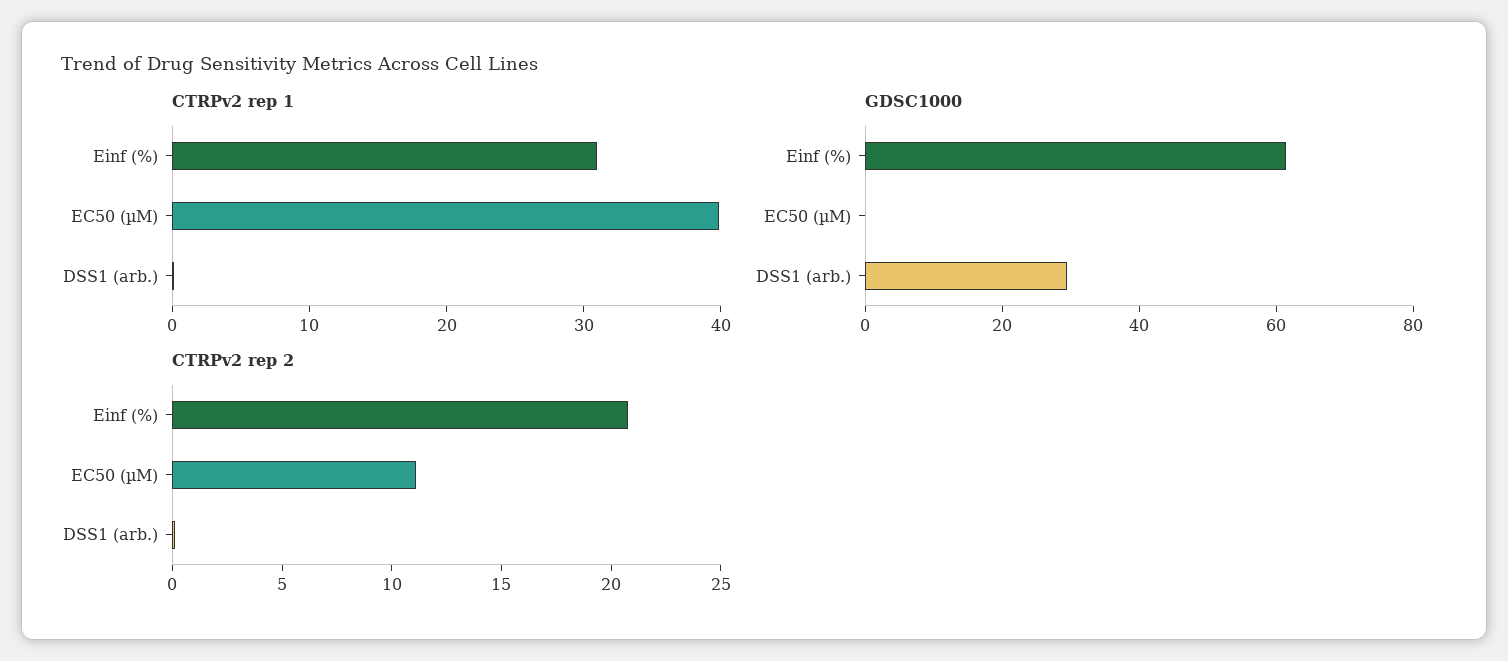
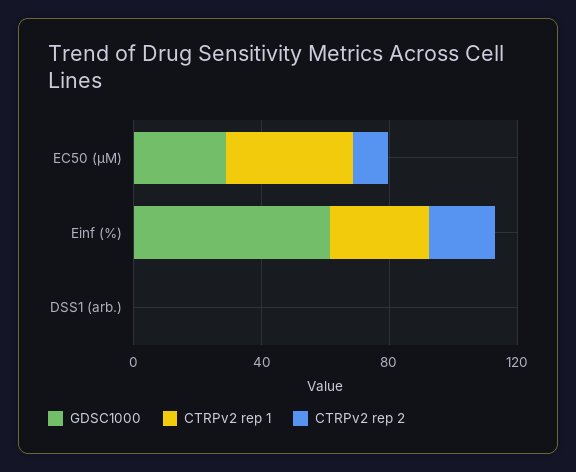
  {
    "CTRPv2 rep 1": {
      "Einf (%)": 32,
      "EC50 (µM)": 40,
      "DSS1 (arb.)": 0
    },
    "GDSC1000": {
      "Einf (%)": 60,
-     "EC50 (µM)": 0,
+     "EC50 (µM)": 30,
-     "DSS1 (arb.)": 30
+     "DSS1 (arb.)": 0
    },
    "CTRPv2 rep 2": {
      "Einf (%)": 21,
      "EC50 (µM)": 11,
      "DSS1 (arb.)": 0
    }
  }

